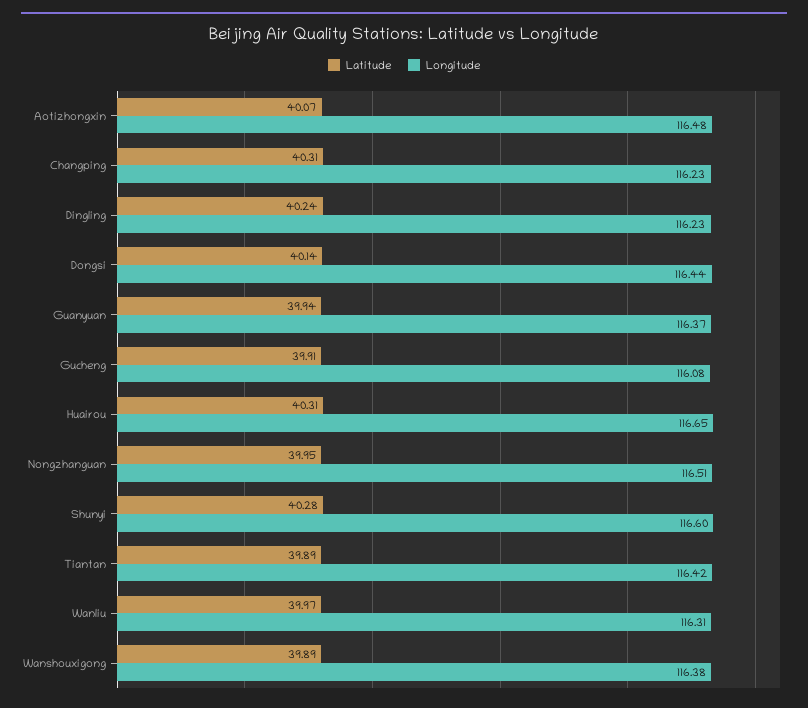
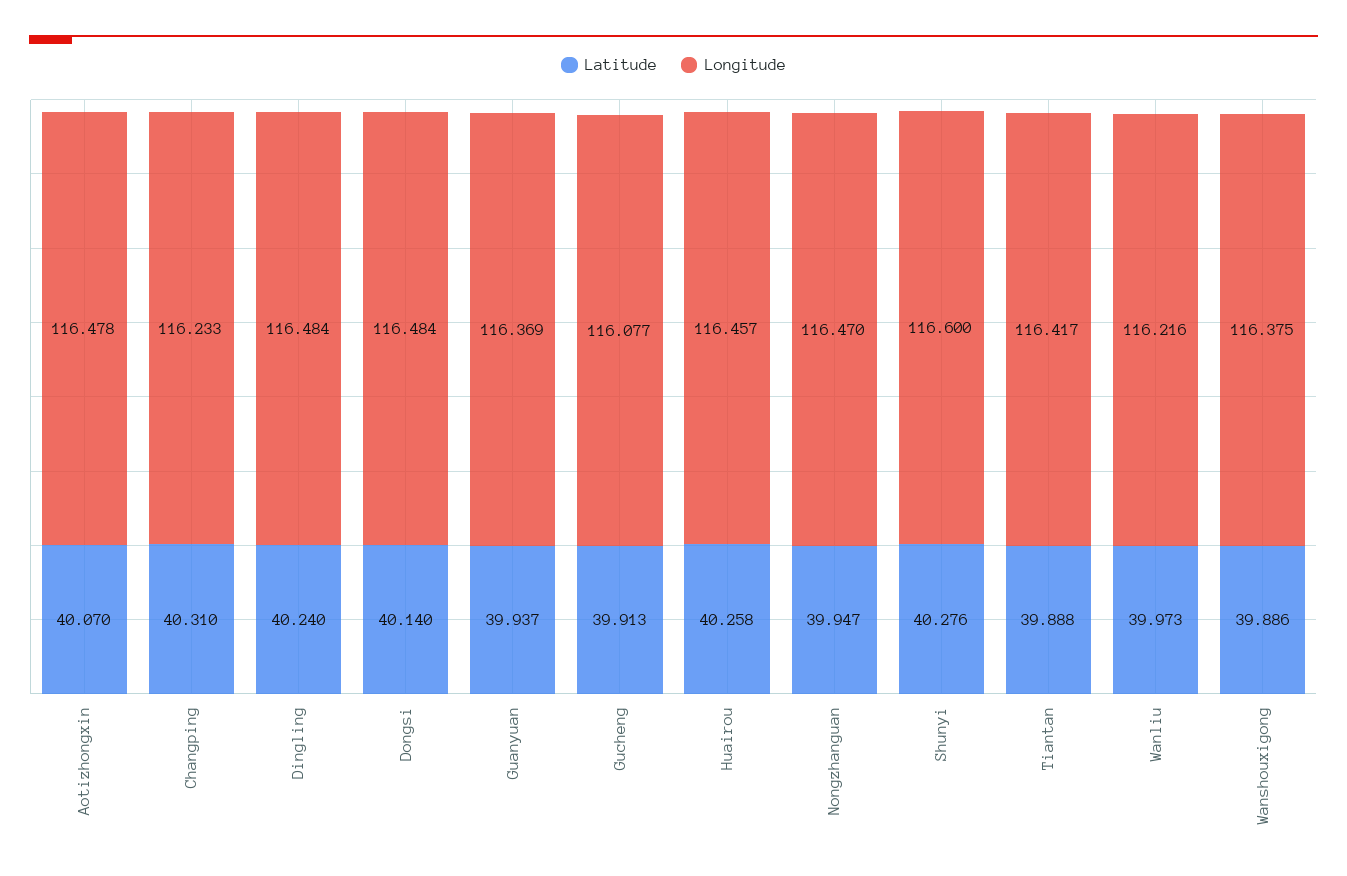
  {
    "Latitude": {
      "Aotizhongxin": 40.07,
      "Changping": 40.31,
      "Dingling": 40.24,
      "Dongsi": 40.14,
      "Guanyuan": 39.937,
      "Gucheng": 39.913,
-     "Huairou": 40.31,
+     "Huairou": 40.258,
      "Nongzhanguan": 39.947,
      "Shunyi": 40.276,
      "Tiantan": 39.888,
      "Wanliu": 39.973,
      "Wanshouxigong": 39.886
    },
    "Longitude": {
      "Aotizhongxin": 116.478,
      "Changping": 116.233,
-     "Dingling": 116.23,
+     "Dingling": 116.484,
-     "Dongsi": 116.44,
+     "Dongsi": 116.484,
      "Guanyuan": 116.369,
      "Gucheng": 116.077,
-     "Huairou": 116.65,
+     "Huairou": 116.457,
-     "Nongzhanguan": 116.51,
+     "Nongzhanguan": 116.47,
      "Shunyi": 116.6,
      "Tiantan": 116.417,
-     "Wanliu": 116.31,
+     "Wanliu": 116.216,
      "Wanshouxigong": 116.375
    }
  }

